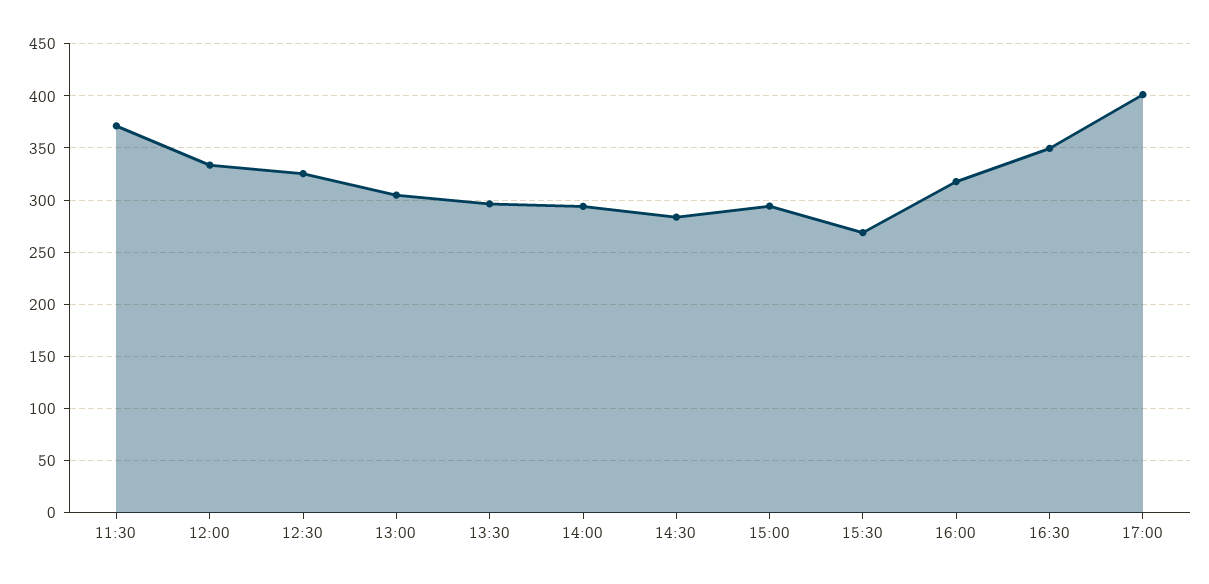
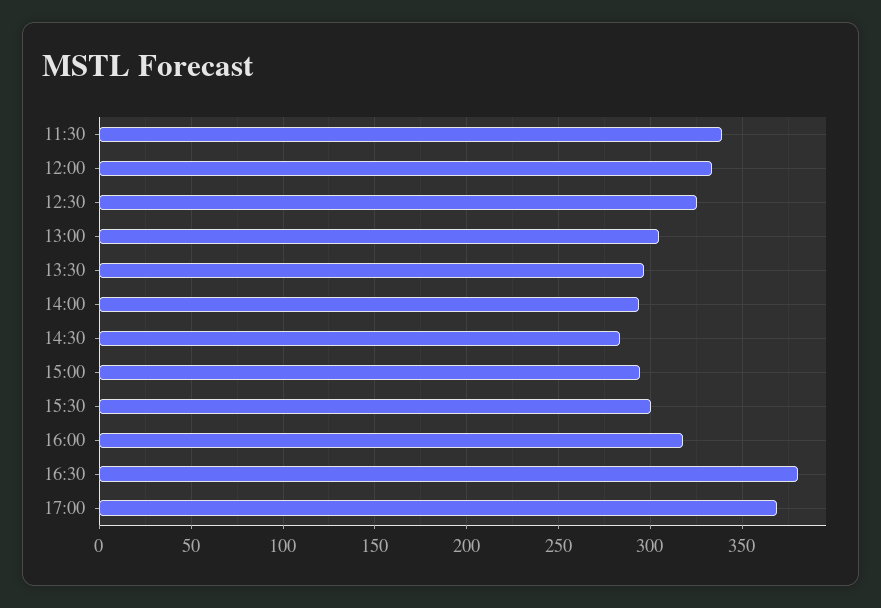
  {
-   "11:30": 370,
+   "11:30": 340,
    "12:00": 335,
    "12:30": 325,
    "13:00": 305,
    "13:30": 295,
    "14:00": 295,
    "14:30": 285,
    "15:00": 295,
-   "15:30": 270,
+   "15:30": 300,
    "16:00": 320,
-   "16:30": 350,
+   "16:30": 380,
-   "17:00": 400
+   "17:00": 370
  }

